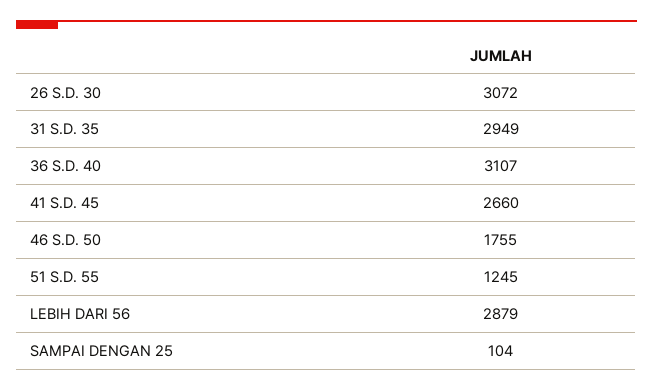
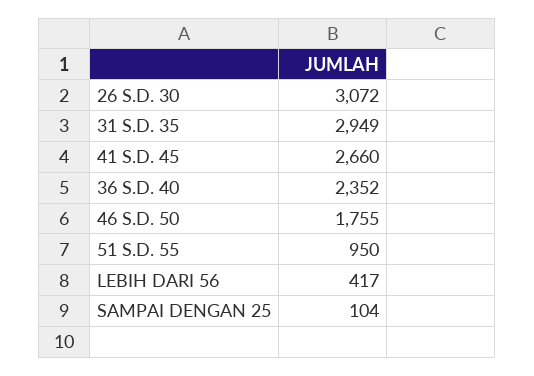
  {
    "26 S.D. 30": 3072,
    "31 S.D. 35": 2949,
-   "36 S.D. 40": 3107,
+   "36 S.D. 40": 2352,
    "41 S.D. 45": 2660,
    "46 S.D. 50": 1755,
-   "51 S.D. 55": 1245,
+   "51 S.D. 55": 950,
-   "LEBIH DARI 56": 2879,
+   "LEBIH DARI 56": 417,
    "SAMPAI DENGAN 25": 104
  }

